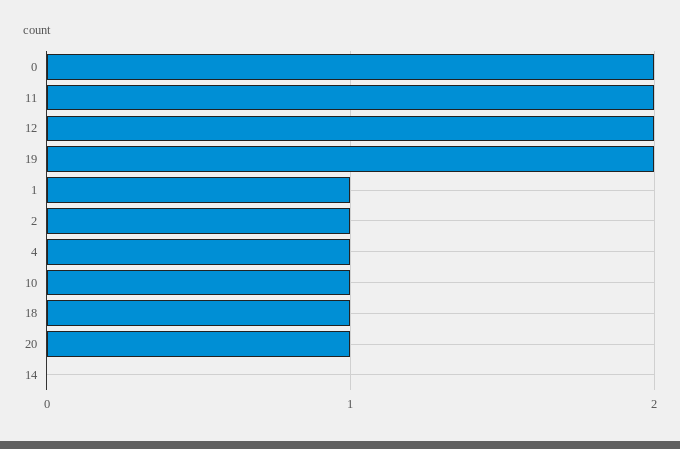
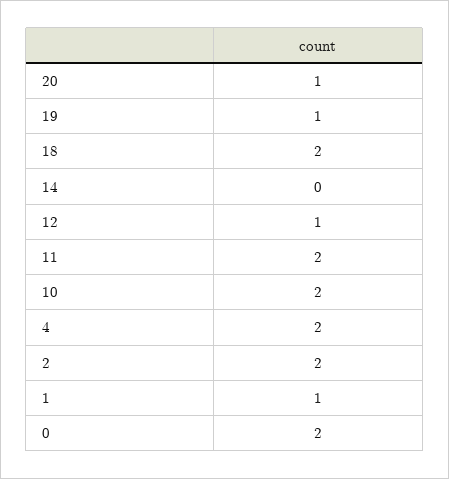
  {
    "0": 2,
    "11": 2,
-   "12": 2,
+   "12": 1,
-   "19": 2,
+   "19": 1,
    "1": 1,
-   "2": 1,
+   "2": 2,
-   "4": 1,
+   "4": 2,
-   "10": 1,
+   "10": 2,
-   "18": 1,
+   "18": 2,
    "20": 1,
    "14": 0
  }

